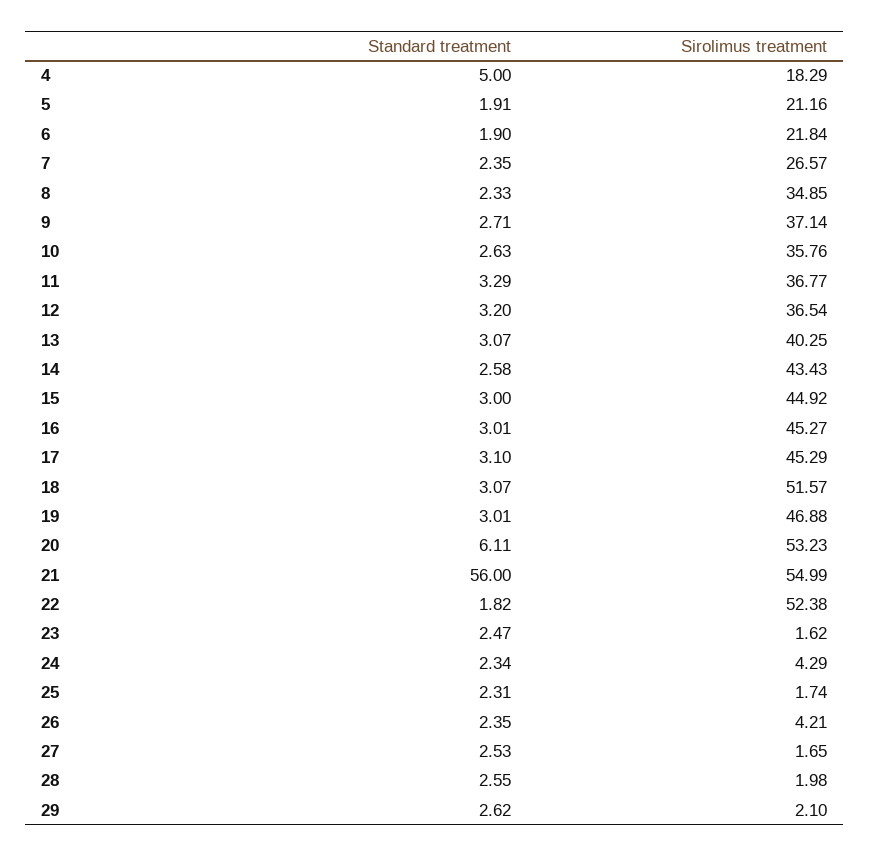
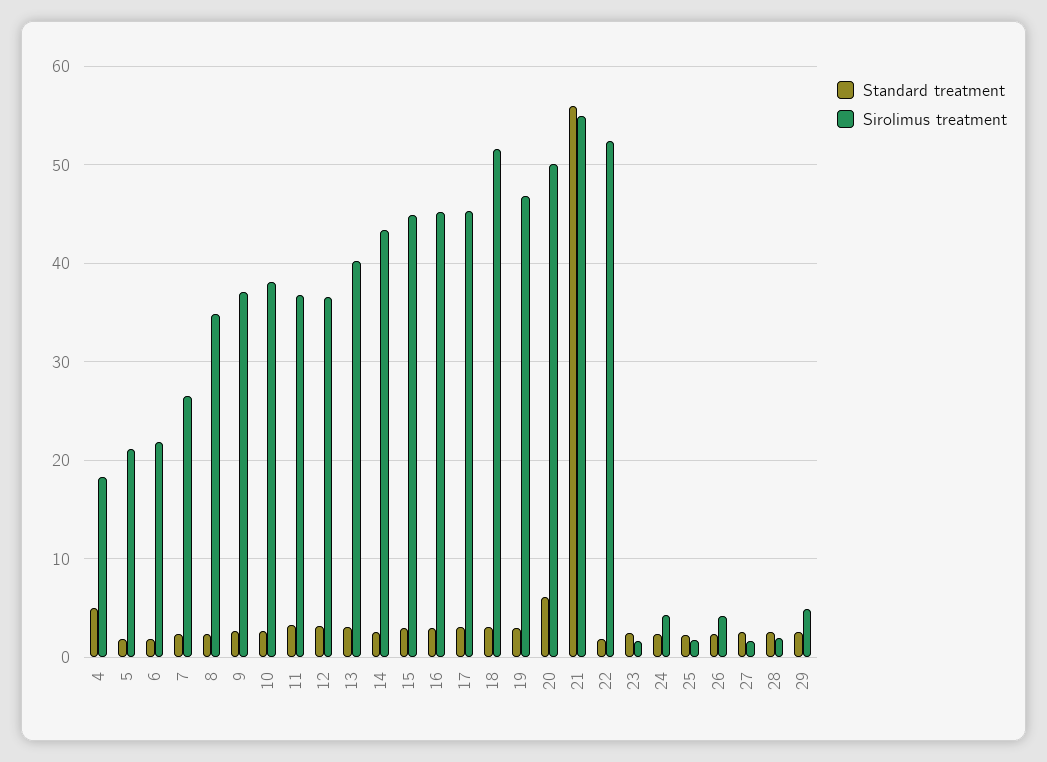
  {
    "Standard treatment": {
      "4": 5,
      "5": 1.91,
      "6": 1.9,
      "7": 2.35,
      "8": 2.33,
      "9": 2.71,
      "10": 2.63,
      "11": 3.29,
      "12": 3.2,
      "13": 3.07,
      "14": 2.58,
      "15": 3,
      "16": 3.01,
      "17": 3.1,
      "18": 3.07,
      "19": 3.01,
      "20": 6.11,
      "21": 56,
      "22": 1.82,
      "23": 2.47,
      "24": 2.34,
      "25": 2.31,
      "26": 2.35,
      "27": 2.53,
      "28": 2.55,
      "29": 2.62
    },
    "Sirolimus treatment": {
      "4": 18.29,
      "5": 21.16,
      "6": 21.84,
      "7": 26.57,
      "8": 34.85,
      "9": 37.14,
-     "10": 35.76,
+     "10": 38,
      "11": 36.77,
      "12": 36.54,
      "13": 40.25,
      "14": 43.43,
      "15": 44.92,
      "16": 45.27,
      "17": 45.29,
      "18": 51.57,
      "19": 46.88,
-     "20": 53.23,
+     "20": 50,
      "21": 54.99,
      "22": 52.38,
      "23": 1.62,
      "24": 4.29,
      "25": 1.74,
      "26": 4.21,
      "27": 1.65,
      "28": 1.98,
-     "29": 2.1
+     "29": 5
    }
  }

